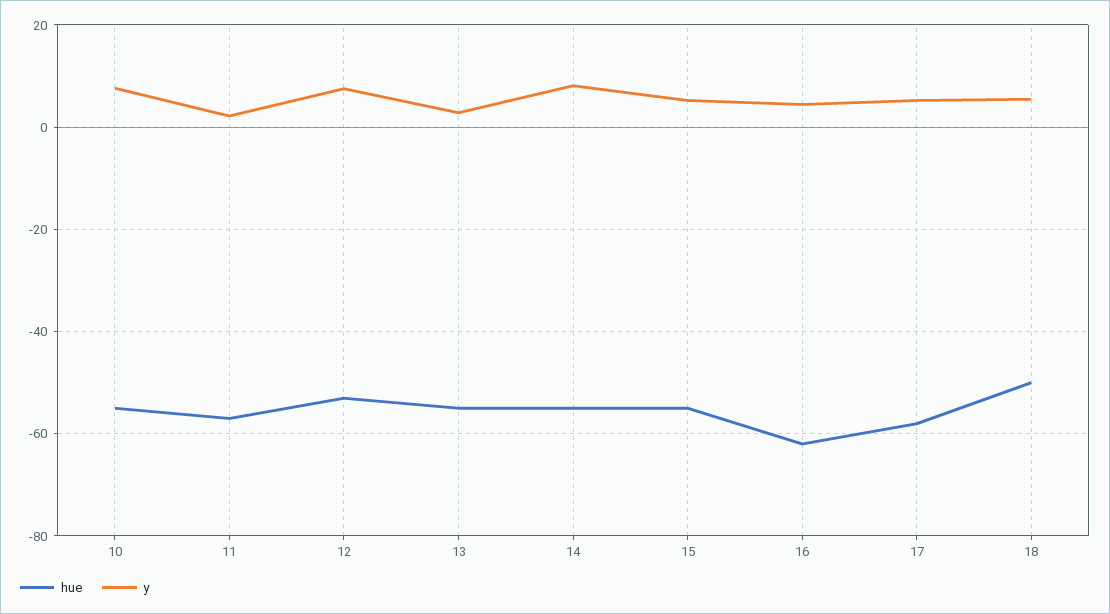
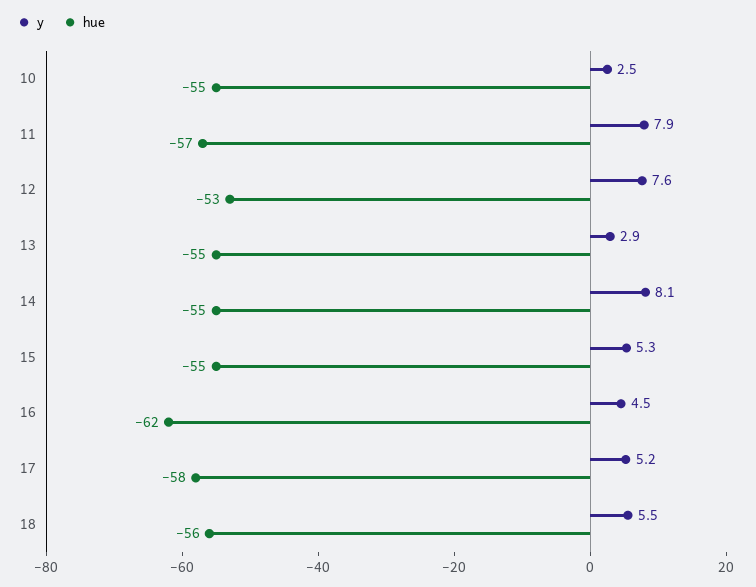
  {
    "hue": {
      "10": -55,
      "11": -57,
      "12": -53,
      "13": -55,
      "14": -55,
      "15": -55,
      "16": -62,
      "17": -58,
-     "18": -50
+     "18": -56
    },
    "y": {
-     "10": 8,
+     "10": 2.5,
-     "11": 2,
+     "11": 7.9,
      "12": 7.6,
      "13": 2.9,
      "14": 8.1,
      "15": 5.3,
      "16": 4.5,
      "17": 5.2,
      "18": 5.5
    }
  }

